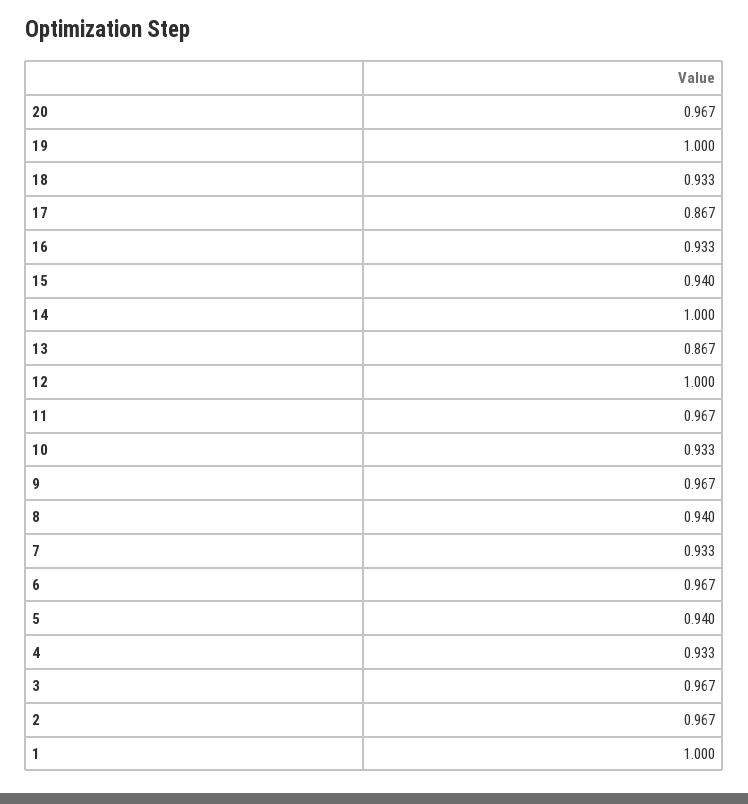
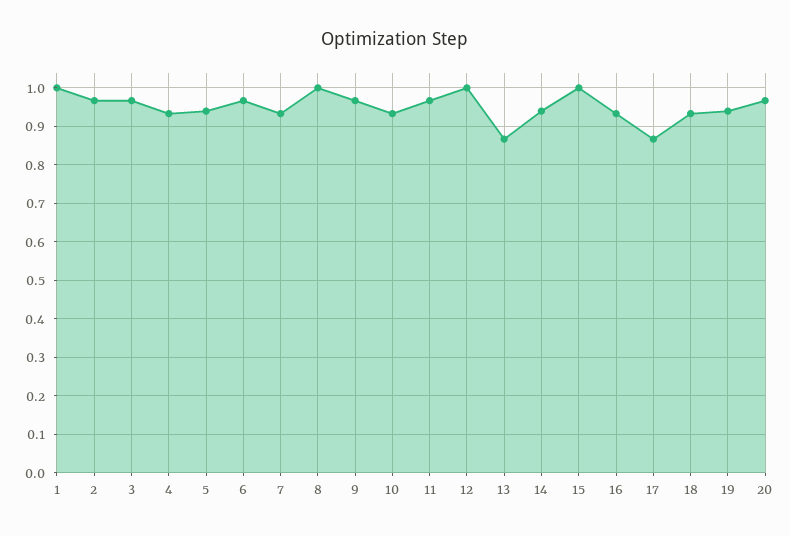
  {
    "20": 0.967,
-   "19": 1,
+   "19": 0.94,
    "18": 0.933,
    "17": 0.867,
    "16": 0.933,
-   "15": 0.94,
+   "15": 1,
-   "14": 1,
+   "14": 0.94,
    "13": 0.867,
    "12": 1,
    "11": 0.967,
    "10": 0.933,
    "9": 0.967,
-   "8": 0.94,
+   "8": 1,
    "7": 0.933,
    "6": 0.967,
    "5": 0.94,
    "4": 0.933,
    "3": 0.967,
    "2": 0.967,
    "1": 1
  }

